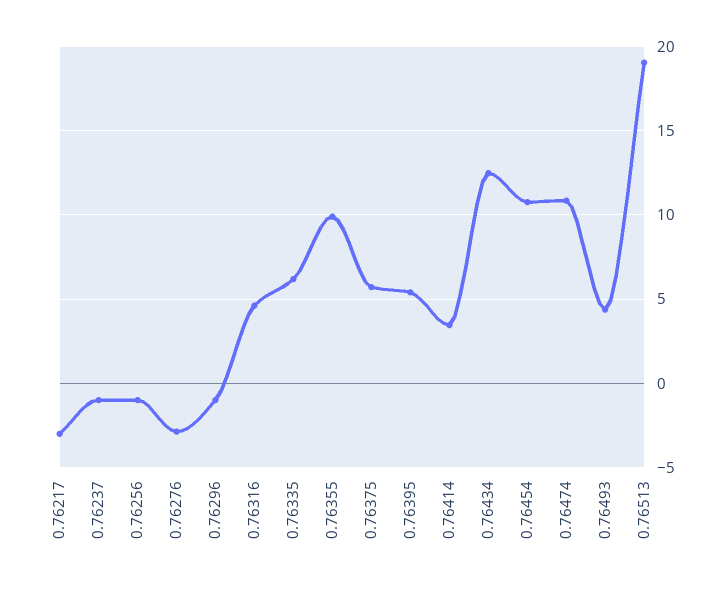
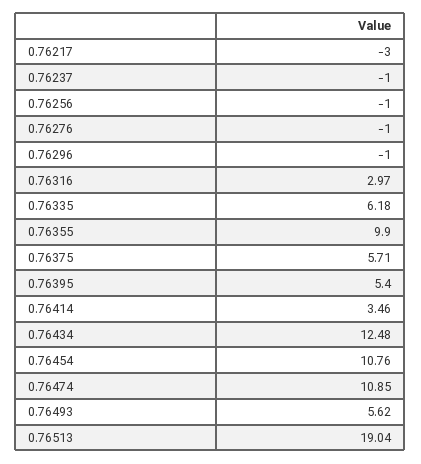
  {
    "0.76217": -3,
    "0.76237": -1,
    "0.76256": -1,
-   "0.76276": -3,
+   "0.76276": -1,
    "0.76296": -1,
-   "0.76316": 4.5,
+   "0.76316": 2.97,
    "0.76335": 6.18,
    "0.76355": 9.9,
    "0.76375": 5.71,
    "0.76395": 5.4,
    "0.76414": 3.46,
    "0.76434": 12.48,
    "0.76454": 10.76,
    "0.76474": 10.85,
-   "0.76493": 4.5,
+   "0.76493": 5.62,
    "0.76513": 19.04
  }

